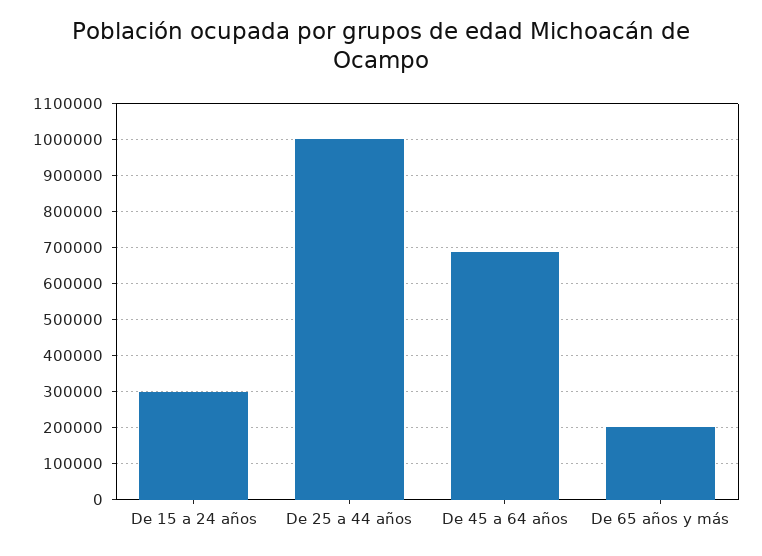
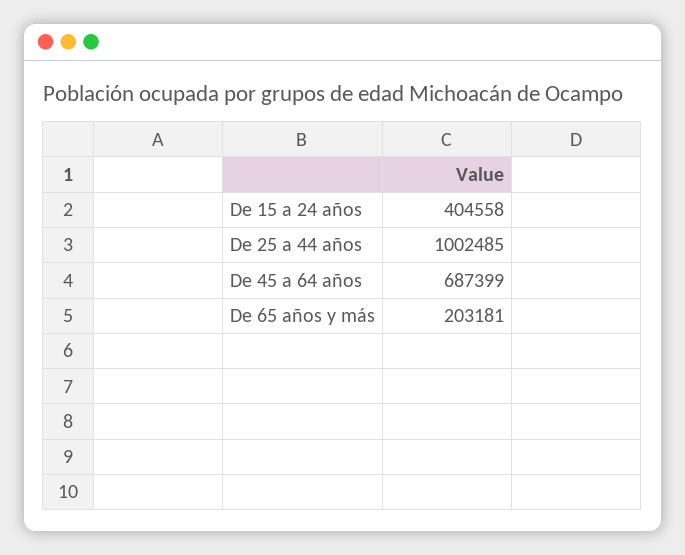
  {
-   "De 15 a 24 años": 300000,
+   "De 15 a 24 años": 404558,
    "De 25 a 44 años": 1002485,
    "De 45 a 64 años": 687399,
    "De 65 años y más": 203181
  }

